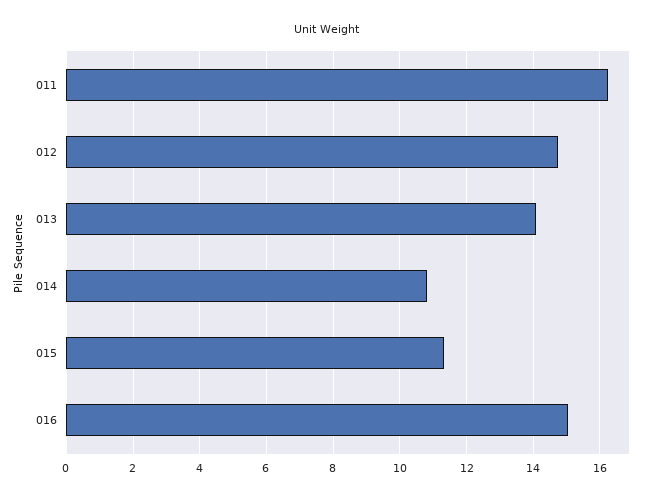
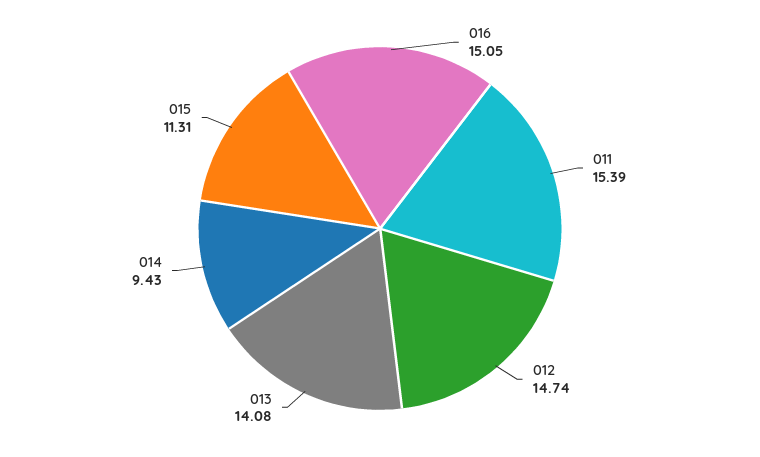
  {
-   "011": 16.2,
+   "011": 15.39,
    "012": 14.74,
    "013": 14.08,
-   "014": 10.8,
+   "014": 9.43,
    "015": 11.31,
    "016": 15.05
  }

